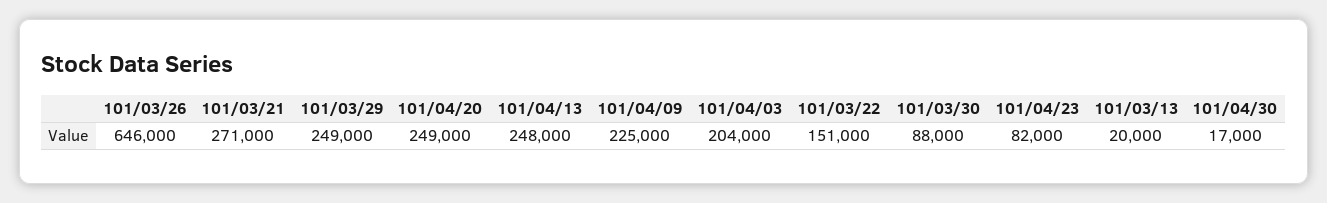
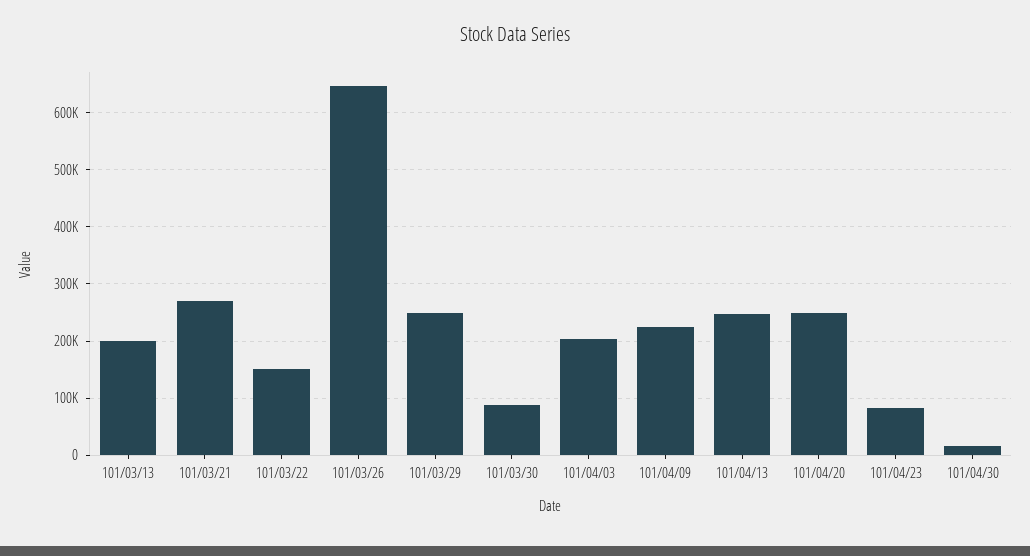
  {
    "101/03/26": 646000,
    "101/03/21": 271000,
    "101/03/29": 249000,
    "101/04/20": 249000,
    "101/04/13": 248000,
    "101/04/09": 225000,
    "101/04/03": 204000,
    "101/03/22": 151000,
    "101/03/30": 88000,
    "101/04/23": 82000,
-   "101/03/13": 20000,
+   "101/03/13": 200000,
    "101/04/30": 17000
  }

